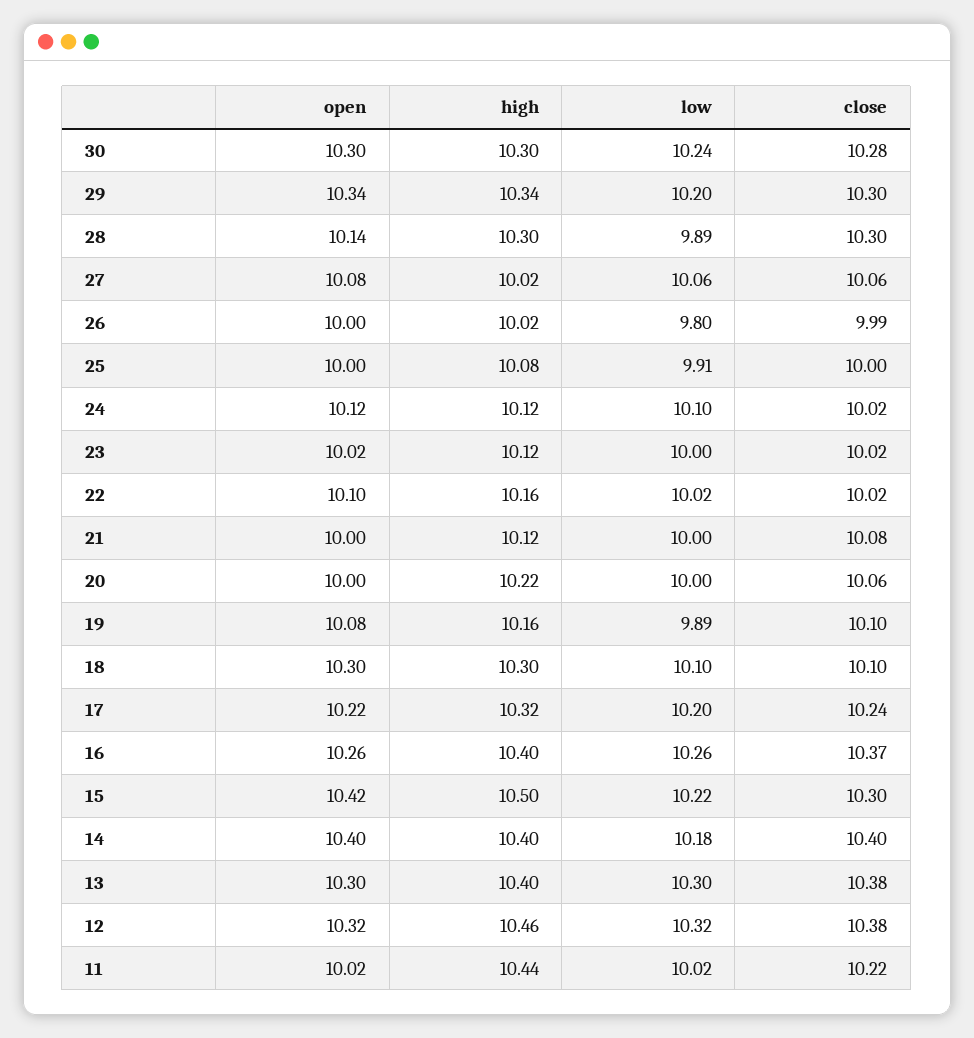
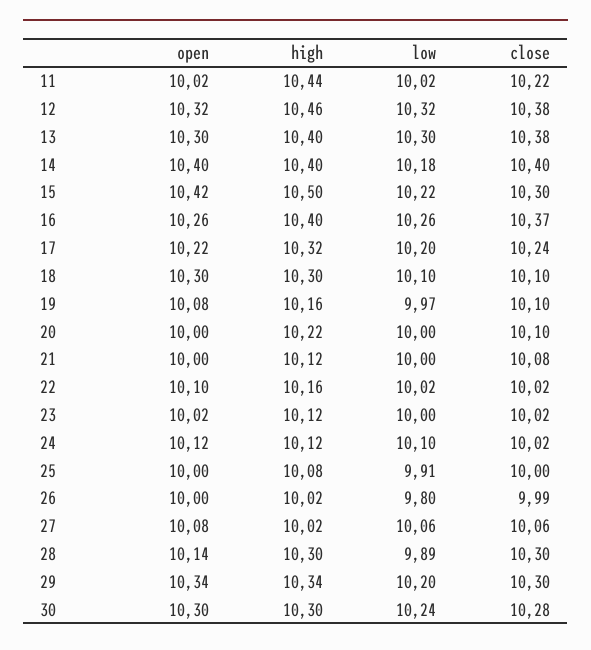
  {
    "open": {
      "30": 10.3,
      "29": 10.34,
      "28": 10.14,
      "27": 10.08,
      "26": 10,
      "25": 10,
      "24": 10.12,
      "23": 10.02,
      "22": 10.1,
      "21": 10,
      "20": 10,
      "19": 10.08,
      "18": 10.3,
      "17": 10.22,
      "16": 10.26,
      "15": 10.42,
      "14": 10.4,
      "13": 10.3,
      "12": 10.32,
      "11": 10.02
    },
    "high": {
      "30": 10.3,
      "29": 10.34,
      "28": 10.3,
      "27": 10.02,
      "26": 10.02,
      "25": 10.08,
      "24": 10.12,
      "23": 10.12,
      "22": 10.16,
      "21": 10.12,
      "20": 10.22,
      "19": 10.16,
      "18": 10.3,
      "17": 10.32,
      "16": 10.4,
      "15": 10.5,
      "14": 10.4,
      "13": 10.4,
      "12": 10.46,
      "11": 10.44
    },
    "low": {
      "30": 10.24,
      "29": 10.2,
      "28": 9.89,
      "27": 10.06,
      "26": 9.8,
      "25": 9.91,
      "24": 10.1,
      "23": 10,
      "22": 10.02,
      "21": 10,
      "20": 10,
-     "19": 9.89,
+     "19": 9.97,
      "18": 10.1,
      "17": 10.2,
      "16": 10.26,
      "15": 10.22,
      "14": 10.18,
      "13": 10.3,
      "12": 10.32,
      "11": 10.02
    },
    "close": {
      "30": 10.28,
      "29": 10.3,
      "28": 10.3,
      "27": 10.06,
      "26": 9.99,
      "25": 10,
      "24": 10.02,
      "23": 10.02,
      "22": 10.02,
      "21": 10.08,
-     "20": 10.06,
+     "20": 10.1,
      "19": 10.1,
      "18": 10.1,
      "17": 10.24,
      "16": 10.37,
      "15": 10.3,
      "14": 10.4,
      "13": 10.38,
      "12": 10.38,
      "11": 10.22
    }
  }

